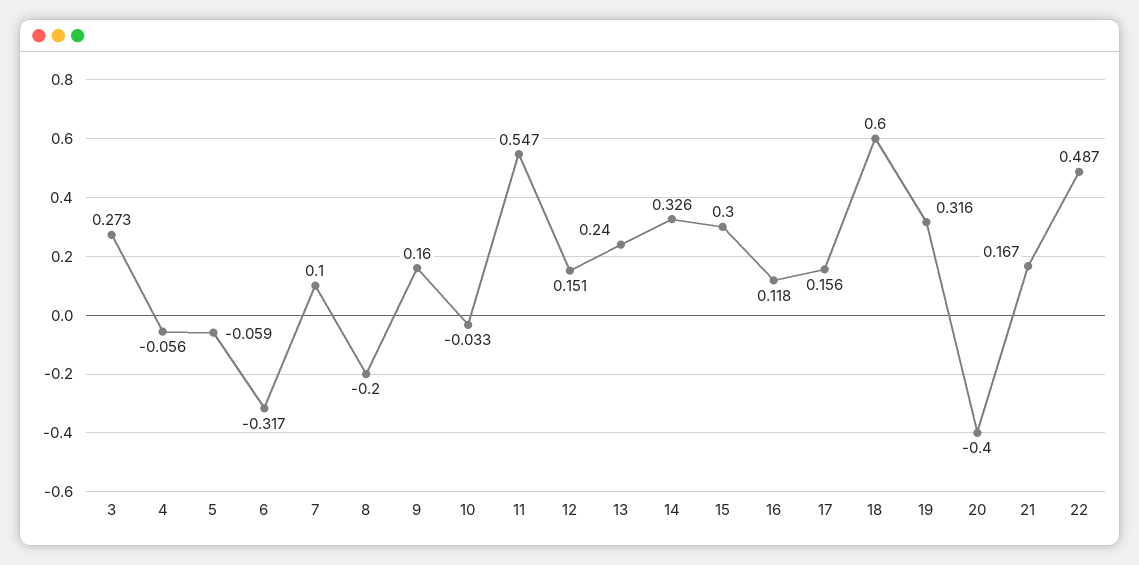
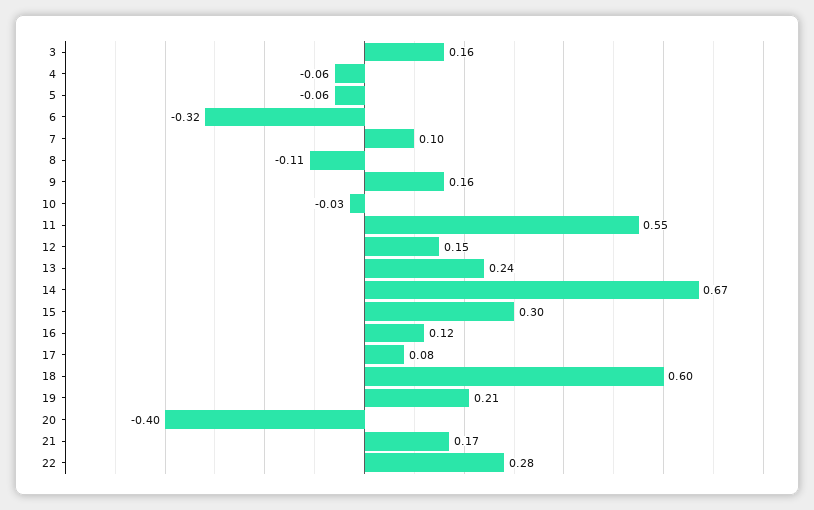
  {
-   "3": 0.273,
+   "3": 0.16,
    "4": -0.056,
    "5": -0.059,
    "6": -0.317,
    "7": 0.1,
-   "8": -0.2,
+   "8": -0.11,
    "9": 0.16,
    "10": -0.033,
    "11": 0.547,
    "12": 0.151,
    "13": 0.24,
-   "14": 0.326,
+   "14": 0.67,
    "15": 0.3,
    "16": 0.118,
-   "17": 0.156,
+   "17": 0.08,
    "18": 0.6,
-   "19": 0.316,
+   "19": 0.21,
    "20": -0.4,
    "21": 0.167,
-   "22": 0.487
+   "22": 0.28
  }

